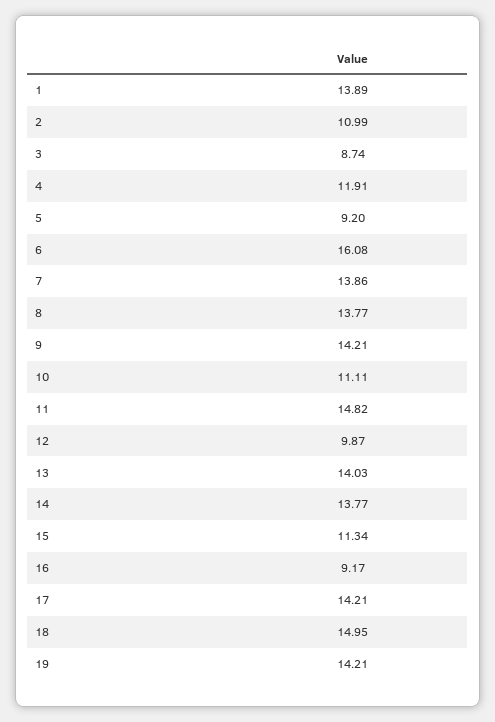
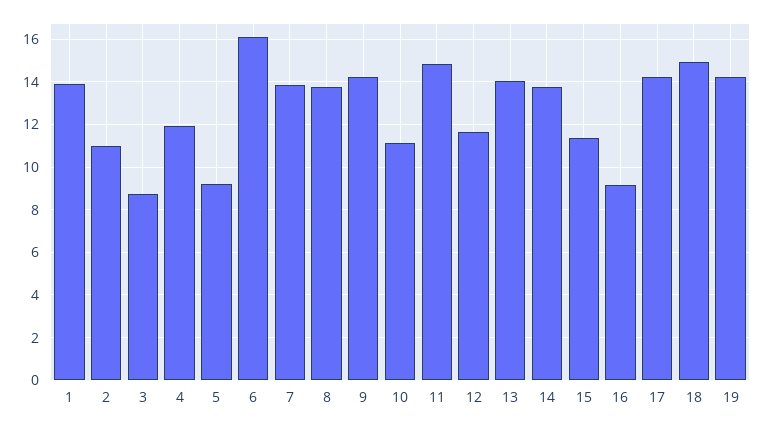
  {
    "1": 13.89,
    "2": 10.99,
    "3": 8.74,
    "4": 11.91,
    "5": 9.2,
    "6": 16.08,
    "7": 13.86,
    "8": 13.77,
    "9": 14.21,
    "10": 11.11,
    "11": 14.82,
-   "12": 9.87,
+   "12": 11.5,
    "13": 14.03,
    "14": 13.77,
    "15": 11.34,
    "16": 9.17,
    "17": 14.21,
    "18": 14.95,
    "19": 14.21
  }

